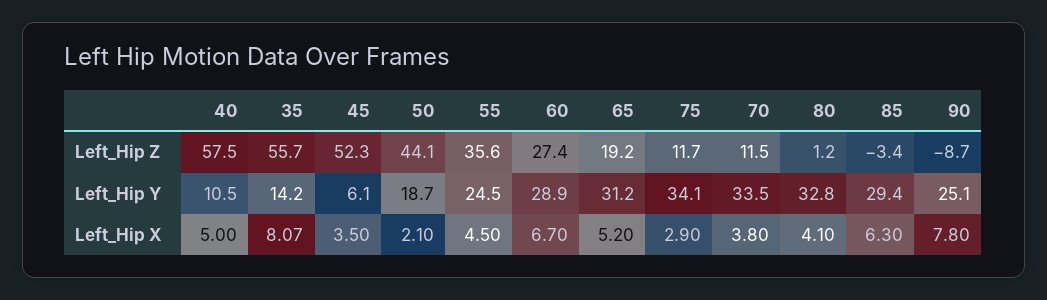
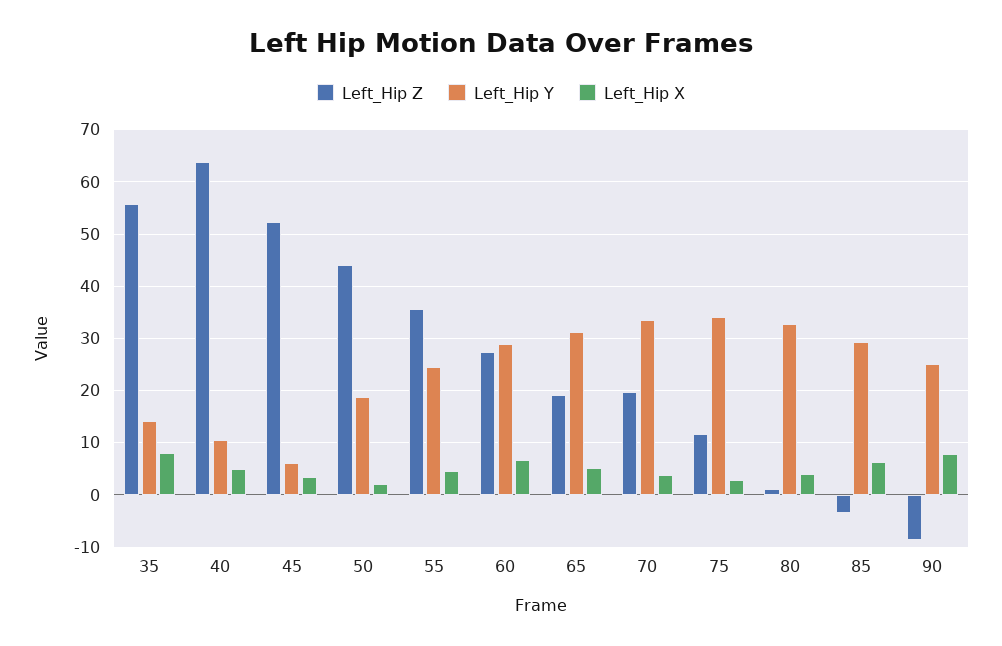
  {
    "Left_Hip Z": {
-     "40": 57.5,
+     "40": 64,
      "35": 55.7,
      "45": 52.3,
      "50": 44.1,
      "55": 35.6,
      "60": 27.4,
      "65": 19.2,
      "75": 11.7,
-     "70": 11.5,
+     "70": 20,
      "80": 1.2,
      "85": -3.4,
      "90": -8.7
    },
    "Left_Hip Y": {
      "40": 10.5,
      "35": 14.2,
      "45": 6.1,
      "50": 18.7,
      "55": 24.5,
      "60": 28.9,
      "65": 31.2,
      "75": 34.1,
      "70": 33.5,
      "80": 32.8,
      "85": 29.4,
      "90": 25.1
    },
    "Left_Hip X": {
      "40": 5,
      "35": 8.07,
      "45": 3.5,
      "50": 2.1,
      "55": 4.5,
      "60": 6.7,
      "65": 5.2,
      "75": 2.9,
      "70": 3.8,
      "80": 4.1,
      "85": 6.3,
      "90": 7.8
    }
  }

